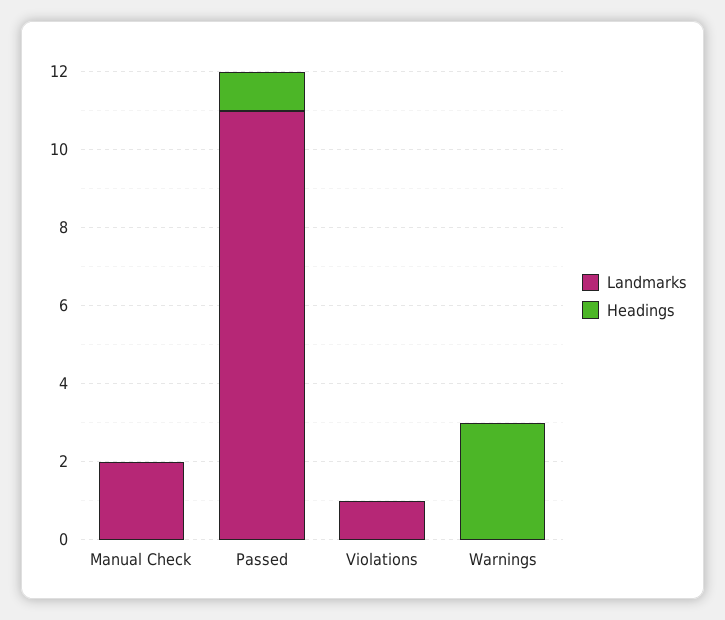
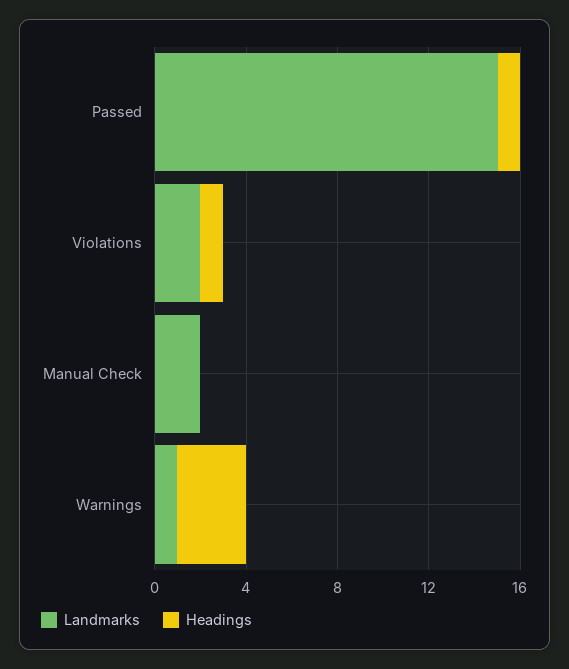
  {
    "Landmarks": {
      "Manual Check": 2,
-     "Passed": 11,
+     "Passed": 15,
-     "Violations": 1,
+     "Violations": 2,
-     "Warnings": 0
+     "Warnings": 1
    },
    "Headings": {
      "Manual Check": 0,
      "Passed": 1,
-     "Violations": 0,
+     "Violations": 1,
      "Warnings": 3
    }
  }

